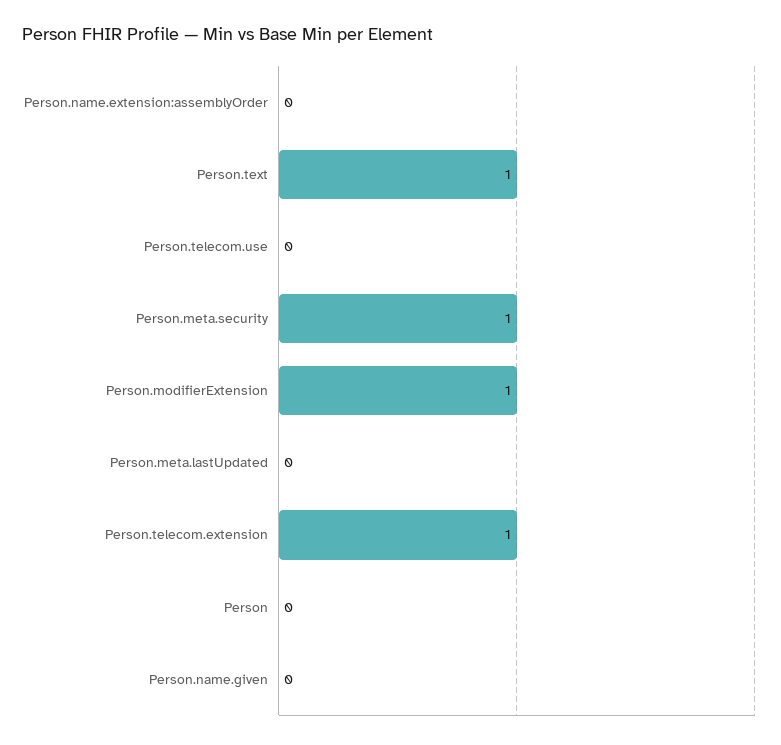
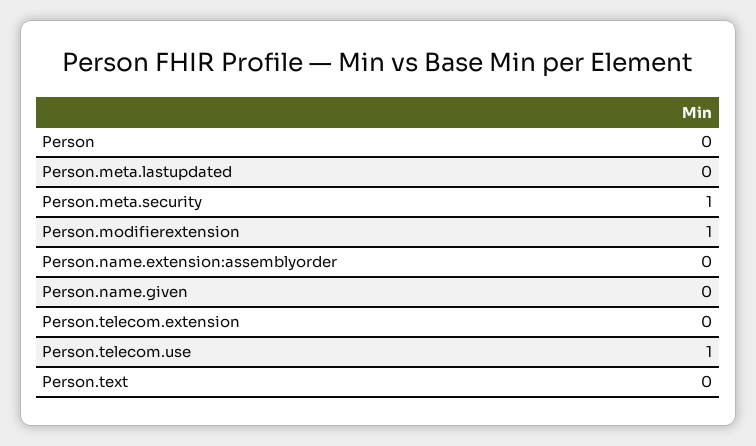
  {
    "Person.name.extension:assemblyOrder": 0,
-   "Person.text": 1,
+   "Person.text": 0,
-   "Person.telecom.use": 0,
+   "Person.telecom.use": 1,
    "Person.meta.security": 1,
    "Person.modifierExtension": 1,
    "Person.meta.lastUpdated": 0,
-   "Person.telecom.extension": 1,
+   "Person.telecom.extension": 0,
    "Person": 0,
    "Person.name.given": 0
  }

